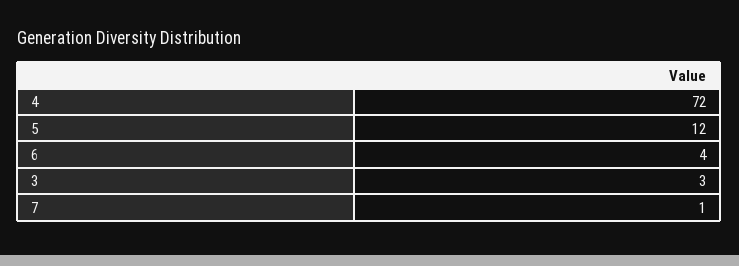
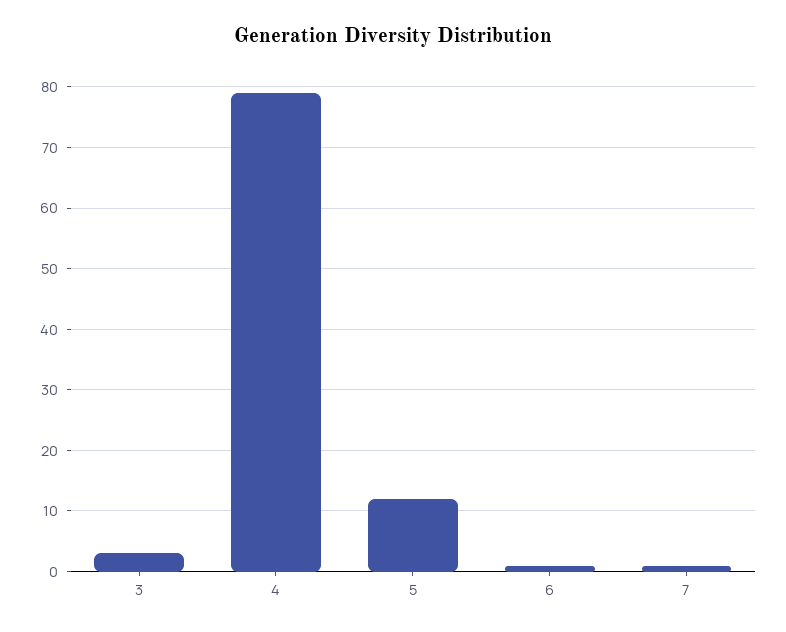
  {
-   "4": 72,
+   "4": 79,
    "5": 12,
-   "6": 4,
+   "6": 1,
    "3": 3,
    "7": 1
  }

